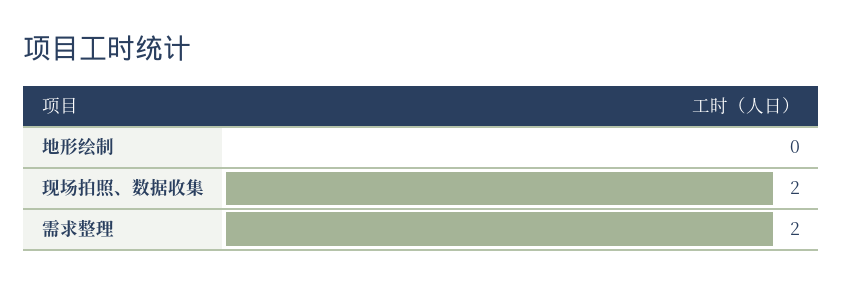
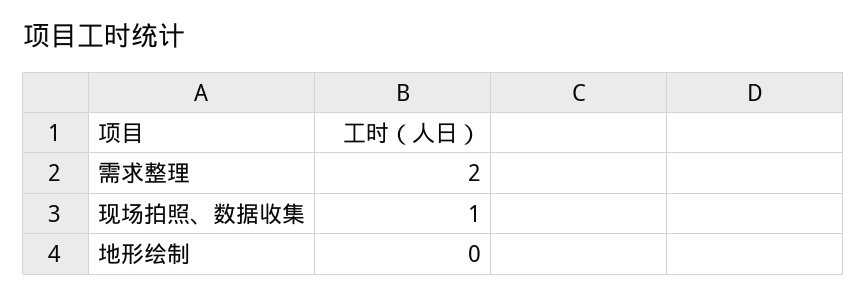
  {
    "地形绘制": 0,
-   "现场拍照、数据收集": 2,
+   "现场拍照、数据收集": 1,
    "需求整理": 2
  }

